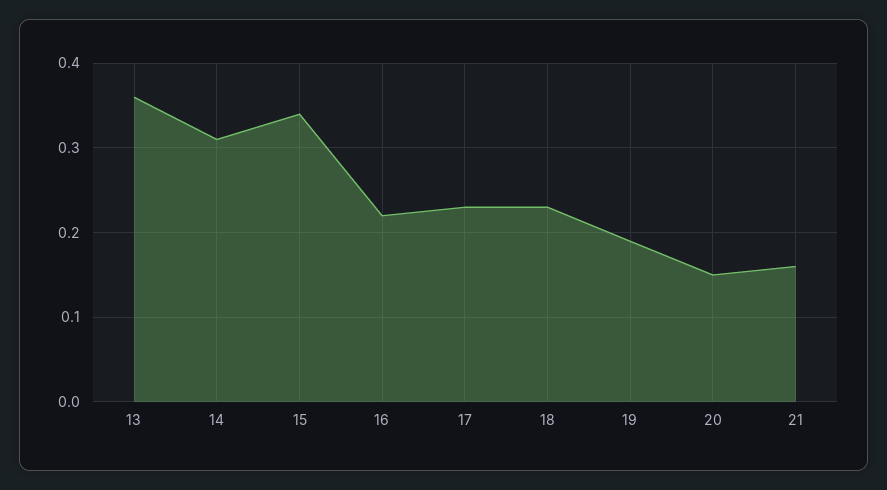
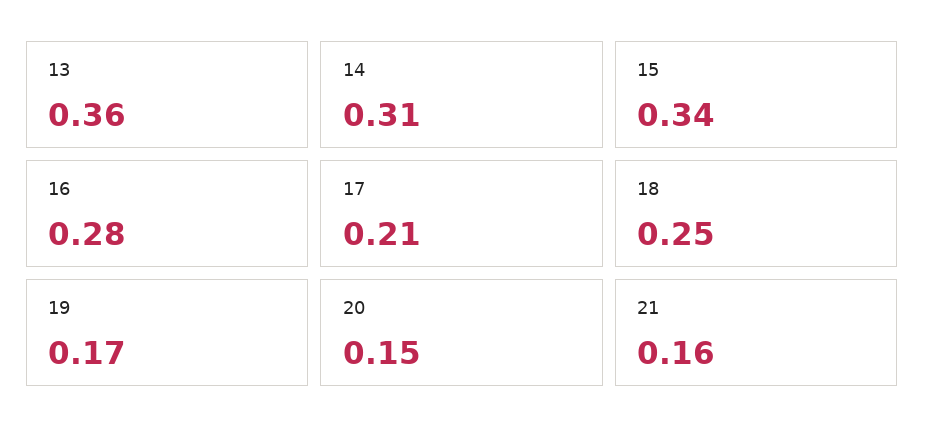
  {
    "13": 0.36,
    "14": 0.31,
    "15": 0.34,
-   "16": 0.22,
+   "16": 0.28,
-   "17": 0.23,
+   "17": 0.21,
-   "18": 0.23,
+   "18": 0.25,
-   "19": 0.19,
+   "19": 0.17,
    "20": 0.15,
    "21": 0.16
  }

